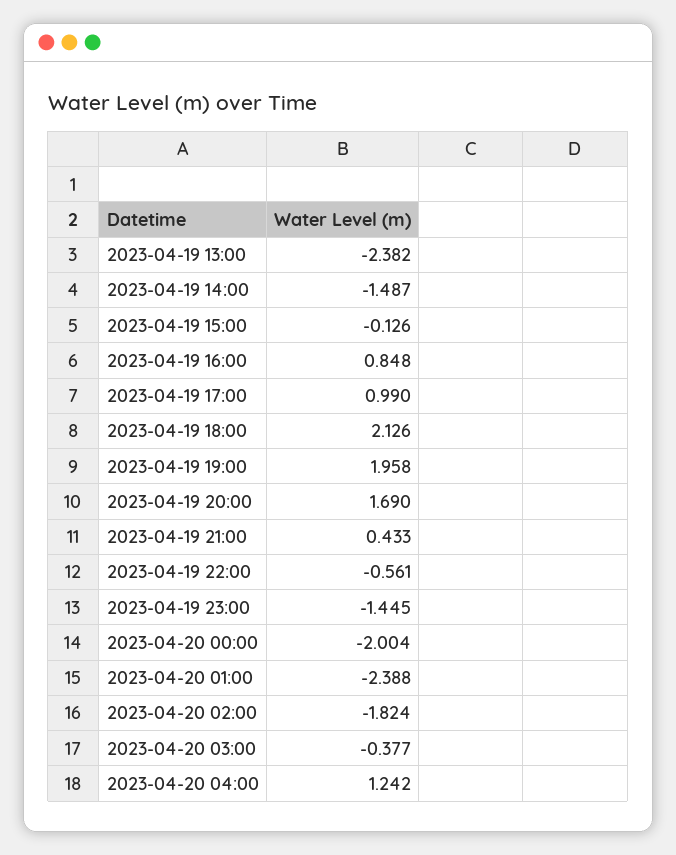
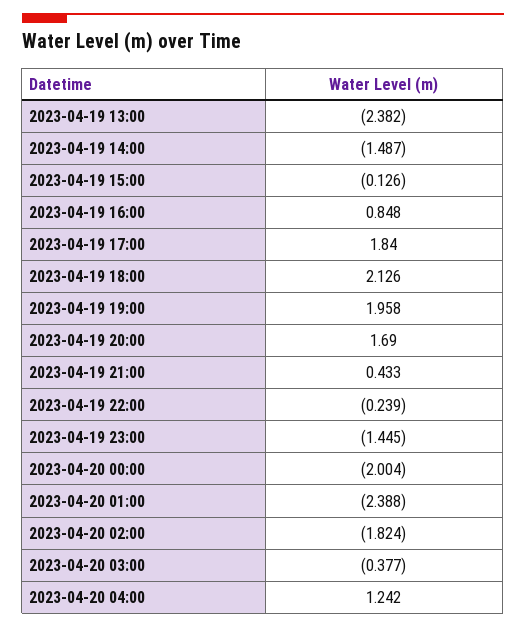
  {
    "2023-04-19 13:00": -2.382,
    "2023-04-19 14:00": -1.487,
    "2023-04-19 15:00": -0.126,
    "2023-04-19 16:00": 0.848,
-   "2023-04-19 17:00": 0.99,
+   "2023-04-19 17:00": 1.84,
    "2023-04-19 18:00": 2.126,
    "2023-04-19 19:00": 1.958,
    "2023-04-19 20:00": 1.69,
    "2023-04-19 21:00": 0.433,
-   "2023-04-19 22:00": -0.561,
+   "2023-04-19 22:00": -0.239,
    "2023-04-19 23:00": -1.445,
    "2023-04-20 00:00": -2.004,
    "2023-04-20 01:00": -2.388,
    "2023-04-20 02:00": -1.824,
    "2023-04-20 03:00": -0.377,
    "2023-04-20 04:00": 1.242
  }

